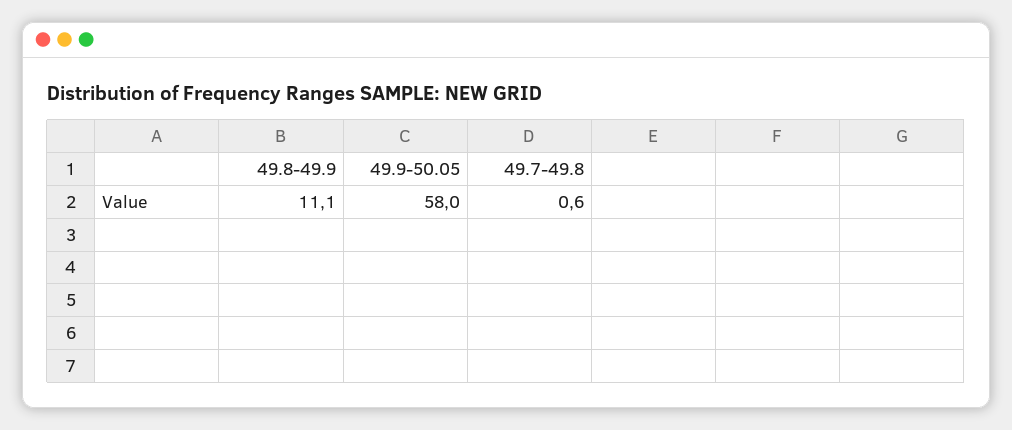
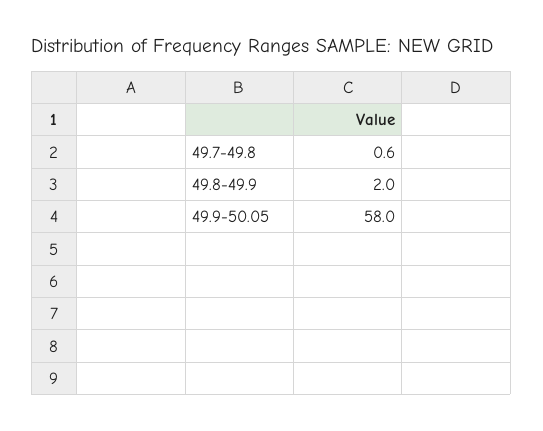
  {
-   "49.8-49.9": 11.1,
+   "49.8-49.9": 2,
    "49.9-50.05": 58,
    "49.7-49.8": 0.6
  }

